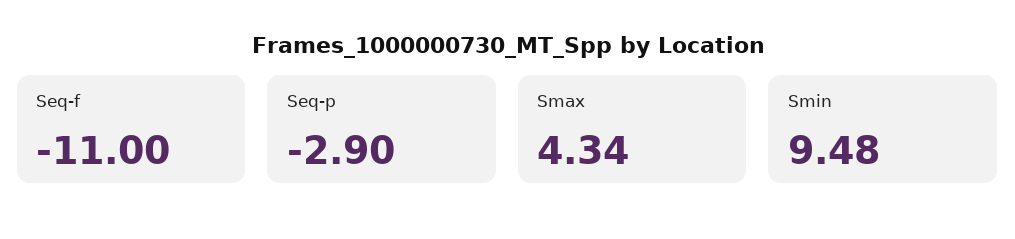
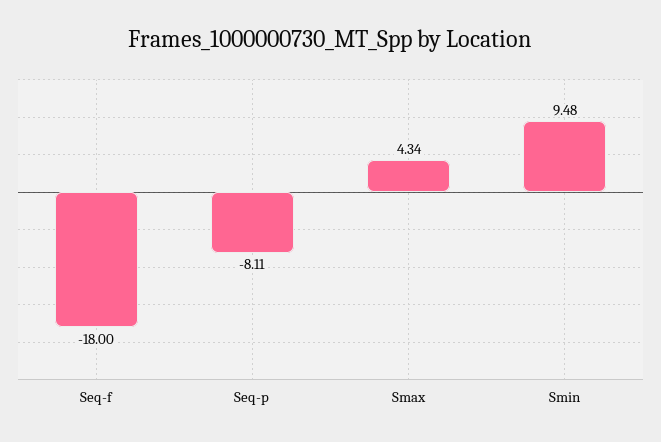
  {
-   "Seq-f": -11,
+   "Seq-f": -18,
-   "Seq-p": -2.9,
+   "Seq-p": -8.11,
    "Smax": 4.34,
    "Smin": 9.48
  }

